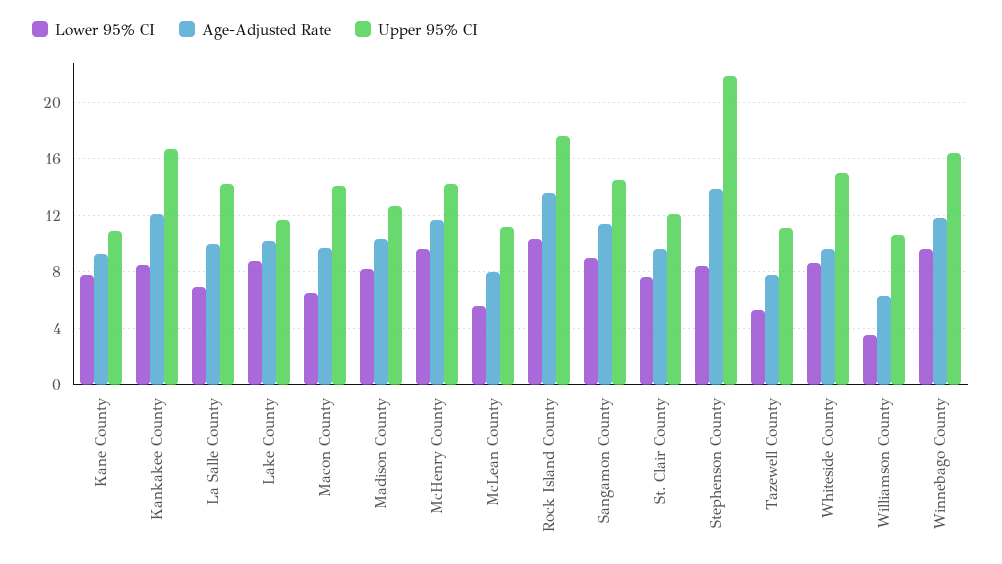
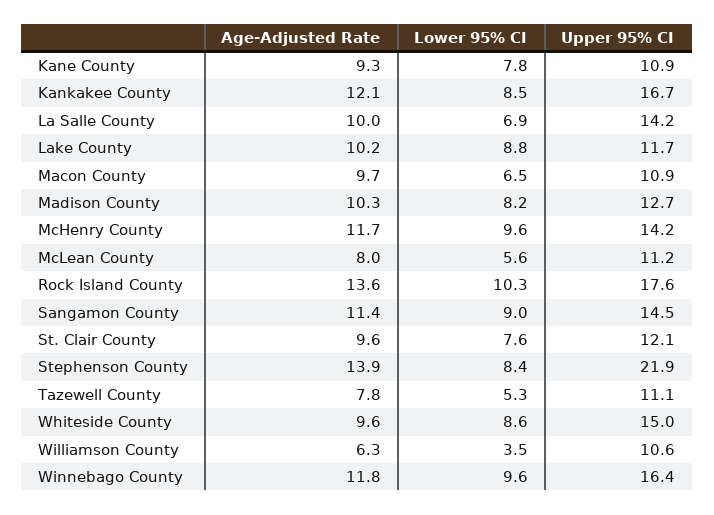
  {
    "Lower 95% CI": {
      "Kane County": 7.8,
      "Kankakee County": 8.5,
      "La Salle County": 6.9,
      "Lake County": 8.8,
      "Macon County": 6.5,
      "Madison County": 8.2,
      "McHenry County": 9.6,
      "McLean County": 5.6,
      "Rock Island County": 10.3,
      "Sangamon County": 9,
      "St. Clair County": 7.6,
      "Stephenson County": 8.4,
      "Tazewell County": 5.3,
      "Whiteside County": 8.6,
      "Williamson County": 3.5,
      "Winnebago County": 9.6
    },
    "Age-Adjusted Rate": {
      "Kane County": 9.3,
      "Kankakee County": 12.1,
      "La Salle County": 10,
      "Lake County": 10.2,
      "Macon County": 9.7,
      "Madison County": 10.3,
      "McHenry County": 11.7,
      "McLean County": 8,
      "Rock Island County": 13.6,
      "Sangamon County": 11.4,
      "St. Clair County": 9.6,
      "Stephenson County": 13.9,
      "Tazewell County": 7.8,
      "Whiteside County": 9.6,
      "Williamson County": 6.3,
      "Winnebago County": 11.8
    },
    "Upper 95% CI": {
      "Kane County": 10.9,
      "Kankakee County": 16.7,
      "La Salle County": 14.2,
      "Lake County": 11.7,
-     "Macon County": 14,
+     "Macon County": 10.9,
      "Madison County": 12.7,
      "McHenry County": 14.2,
      "McLean County": 11.2,
      "Rock Island County": 17.6,
      "Sangamon County": 14.5,
      "St. Clair County": 12.1,
      "Stephenson County": 21.9,
      "Tazewell County": 11.1,
      "Whiteside County": 15,
      "Williamson County": 10.6,
      "Winnebago County": 16.4
    }
  }

